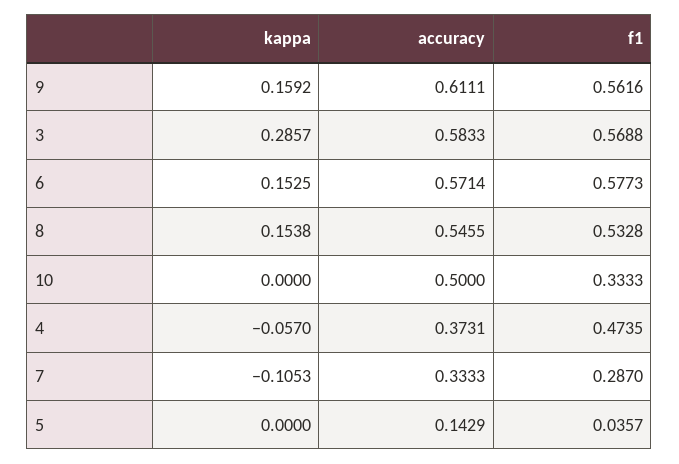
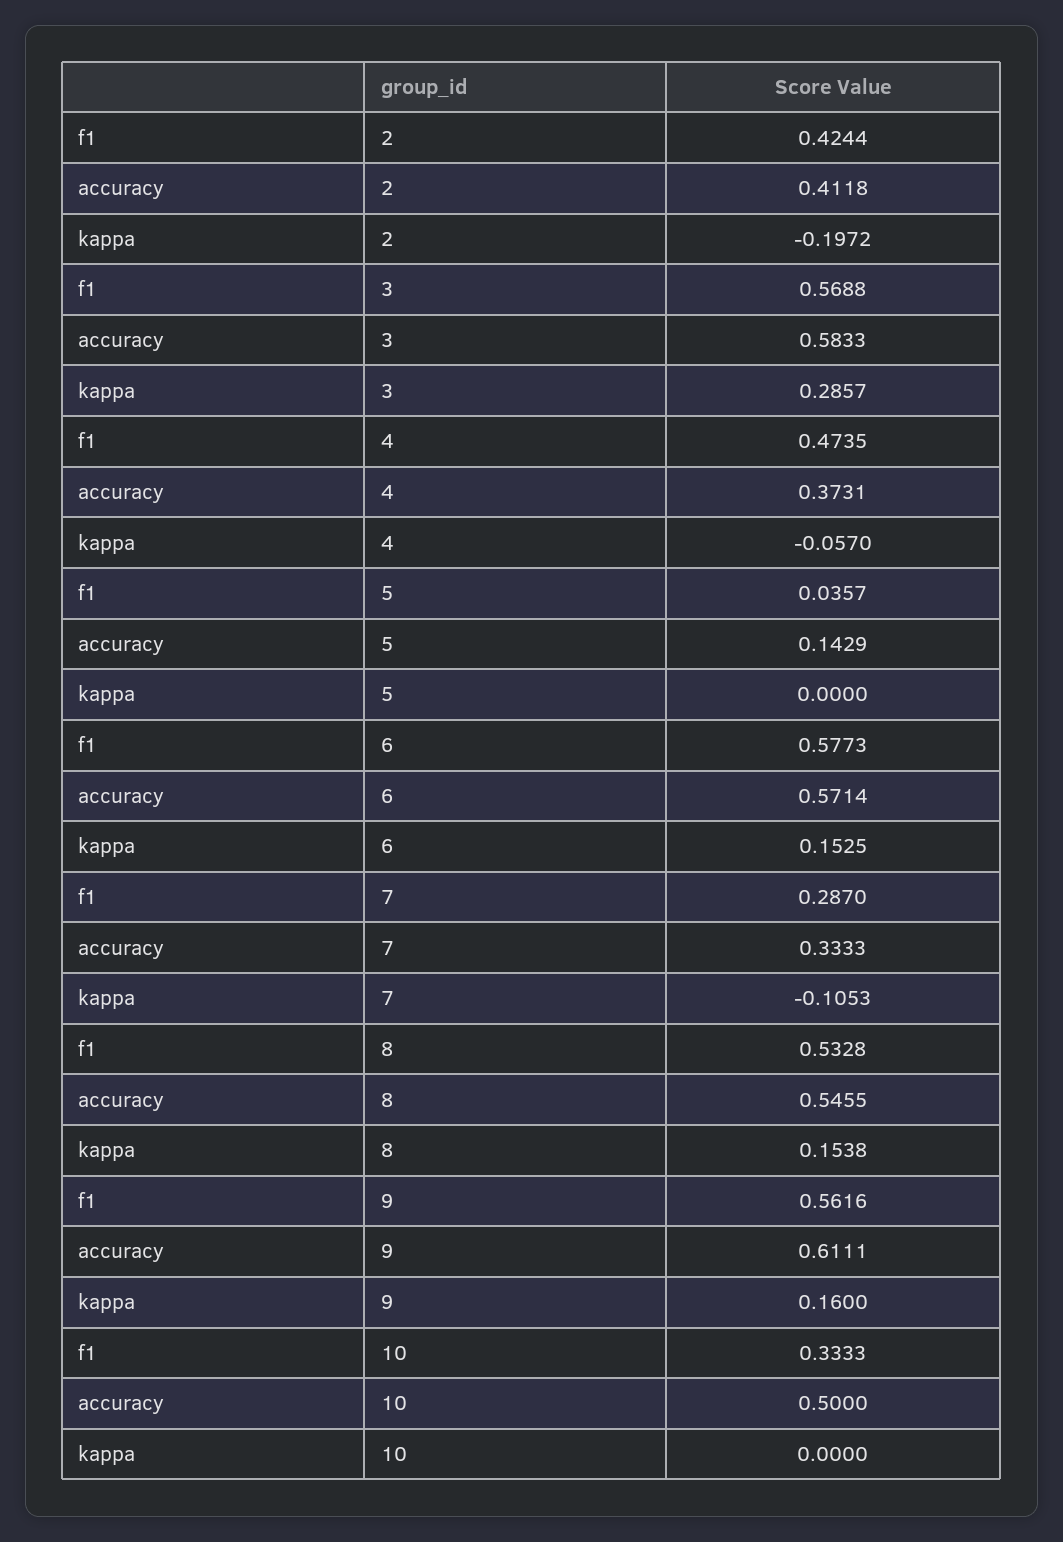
  {
    "kappa": {
-     "9": 0.1592,
+     "9": 0.16,
      "3": 0.2857,
      "6": 0.1525,
      "8": 0.1538,
      "10": 0,
      "4": -0.057,
      "7": -0.1053,
-     "5": 0
+     "5": 0,
+     "2": -0.1972
    },
    "accuracy": {
      "9": 0.6111,
      "3": 0.5833,
      "6": 0.5714,
      "8": 0.5455,
      "10": 0.5,
      "4": 0.3731,
      "7": 0.3333,
-     "5": 0.1429
+     "5": 0.1429,
+     "2": 0.4118
    },
    "f1": {
      "9": 0.5616,
      "3": 0.5688,
      "6": 0.5773,
      "8": 0.5328,
      "10": 0.3333,
      "4": 0.4735,
      "7": 0.287,
-     "5": 0.0357
+     "5": 0.0357,
+     "2": 0.4244
    }
  }

